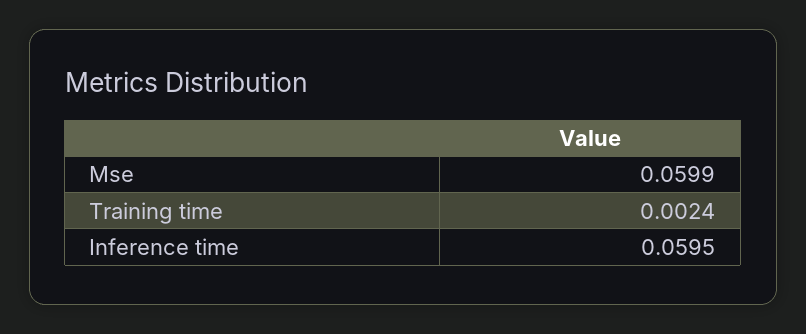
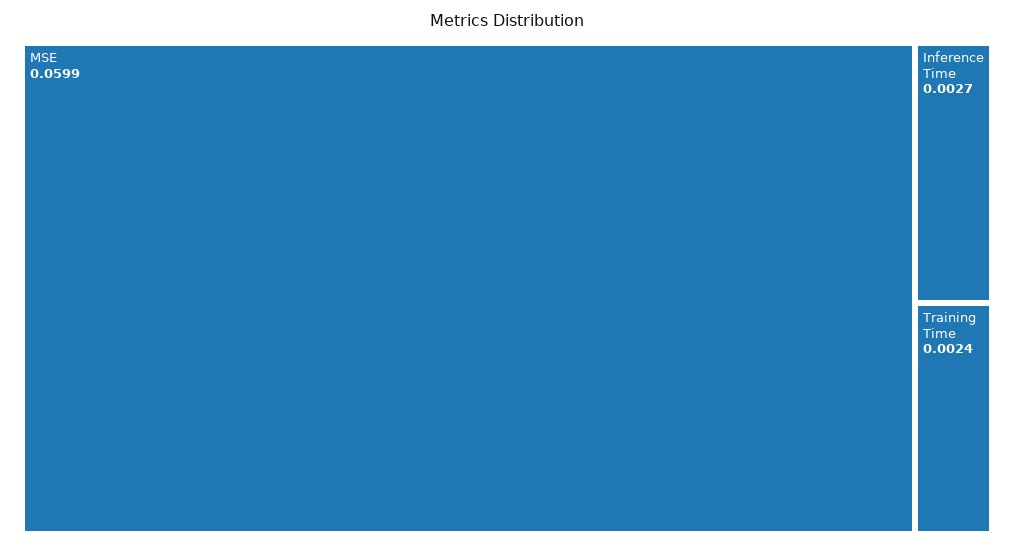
  {
    "Mse": 0.0599,
    "Training time": 0.0024,
-   "Inference time": 0.0595
+   "Inference time": 0.0027
  }

